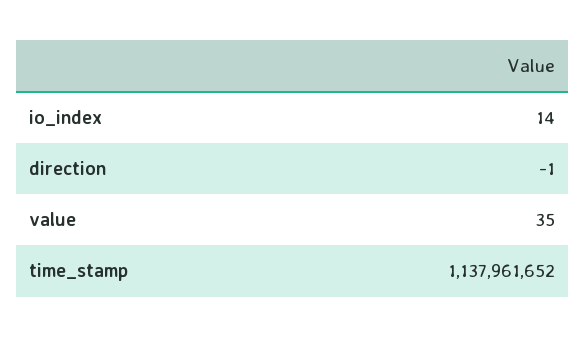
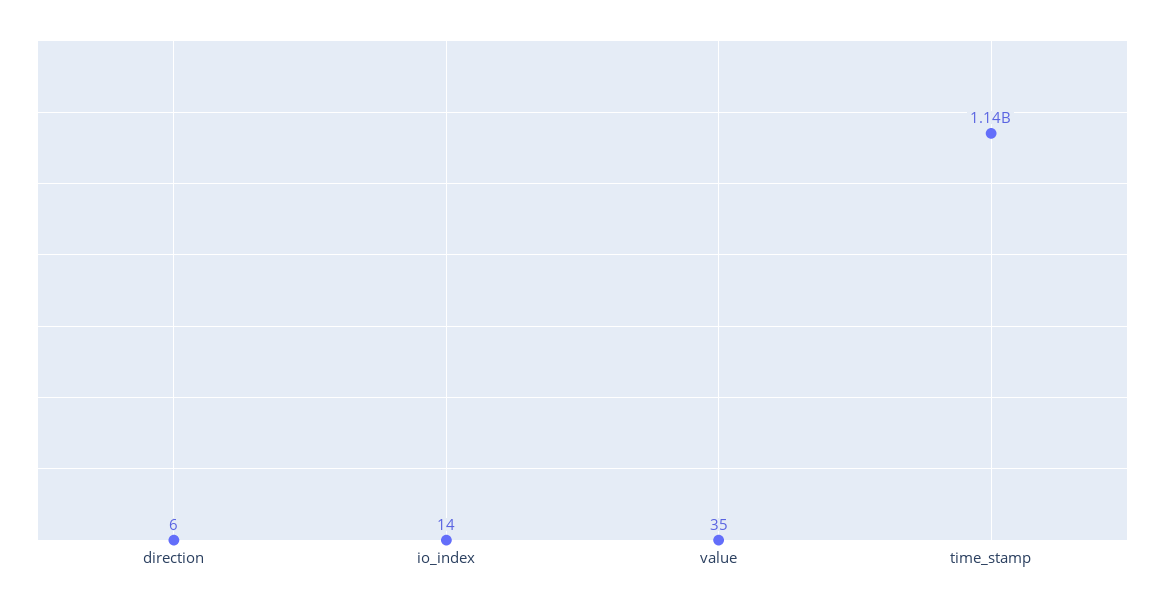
  {
    "io_index": 14,
-   "direction": -1,
+   "direction": 6,
    "value": 35,
    "time_stamp": 1137961652
  }

